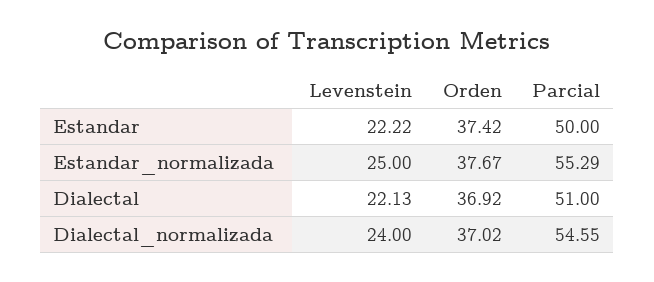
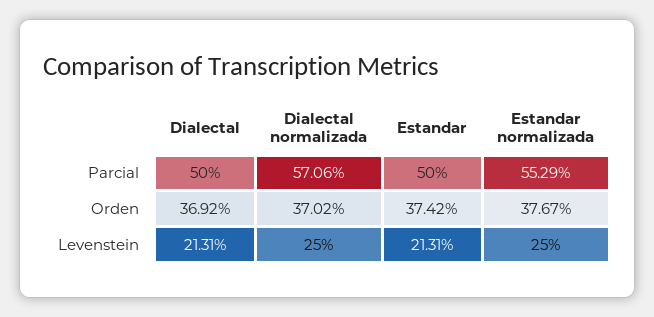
  {
    "Levenstein": {
-     "Estandar": 22.22,
+     "Estandar": 21.31,
      "Estandar_normalizada": 25,
-     "Dialectal": 22.13,
+     "Dialectal": 21.31,
-     "Dialectal_normalizada": 24
+     "Dialectal_normalizada": 25
    },
    "Orden": {
      "Estandar": 37.42,
      "Estandar_normalizada": 37.67,
      "Dialectal": 36.92,
      "Dialectal_normalizada": 37.02
    },
    "Parcial": {
      "Estandar": 50,
      "Estandar_normalizada": 55.29,
-     "Dialectal": 51,
+     "Dialectal": 50,
-     "Dialectal_normalizada": 54.55
+     "Dialectal_normalizada": 57.06
    }
  }

